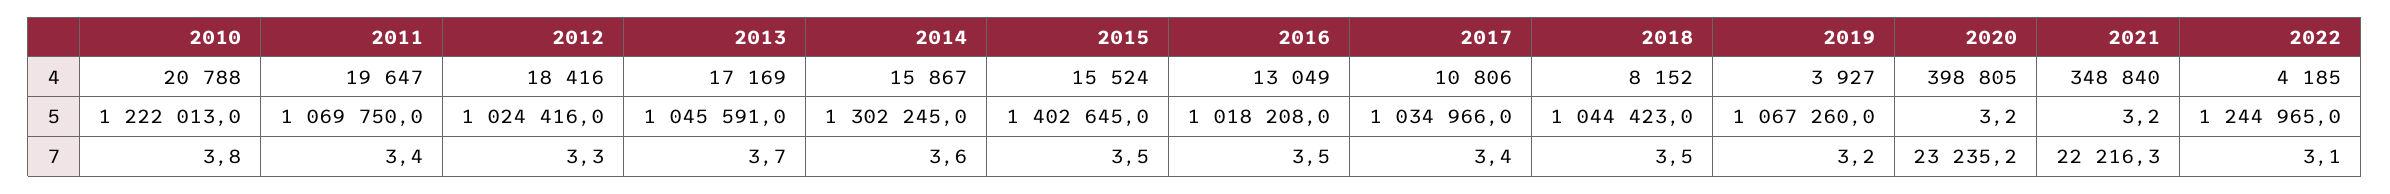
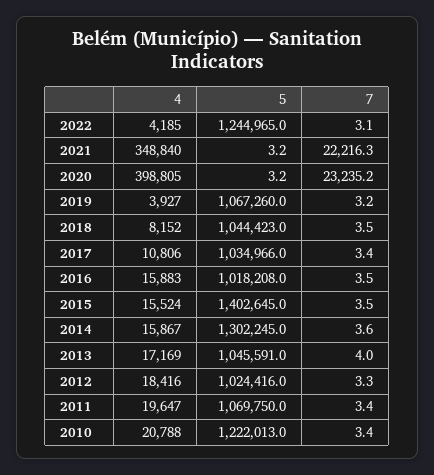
  {
    "2010": {
      "4": 20788,
      "5": 1222013,
-     "7": 3.8
+     "7": 3.4
    },
    "2011": {
      "4": 19647,
      "5": 1069750,
      "7": 3.4
    },
    "2012": {
      "4": 18416,
      "5": 1024416,
      "7": 3.3
    },
    "2013": {
      "4": 17169,
      "5": 1045591,
-     "7": 3.7
+     "7": 4
    },
    "2014": {
      "4": 15867,
      "5": 1302245,
      "7": 3.6
    },
    "2015": {
      "4": 15524,
      "5": 1402645,
      "7": 3.5
    },
    "2016": {
-     "4": 13049,
+     "4": 15883,
      "5": 1018208,
      "7": 3.5
    },
    "2017": {
      "4": 10806,
      "5": 1034966,
      "7": 3.4
    },
    "2018": {
      "4": 8152,
      "5": 1044423,
      "7": 3.5
    },
    "2019": {
      "4": 3927,
      "5": 1067260,
      "7": 3.2
    },
    "2020": {
      "4": 398805,
      "5": 3.2,
      "7": 23235.2
    },
    "2021": {
      "4": 348840,
      "5": 3.2,
      "7": 22216.3
    },
    "2022": {
      "4": 4185,
      "5": 1244965,
      "7": 3.1
    }
  }

